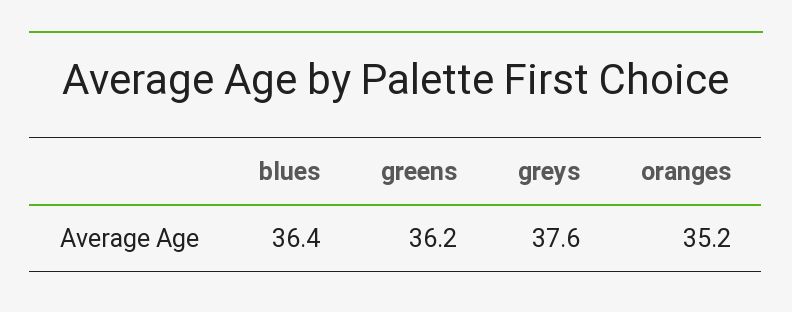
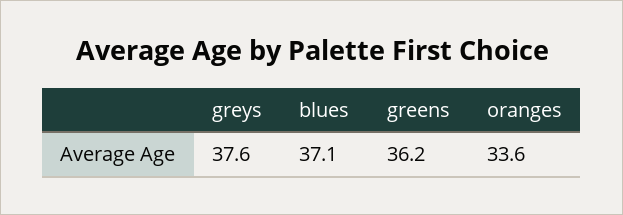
  {
-   "blues": 36.4,
+   "blues": 37.1,
    "greens": 36.2,
    "greys": 37.6,
-   "oranges": 35.2
+   "oranges": 33.6
  }

